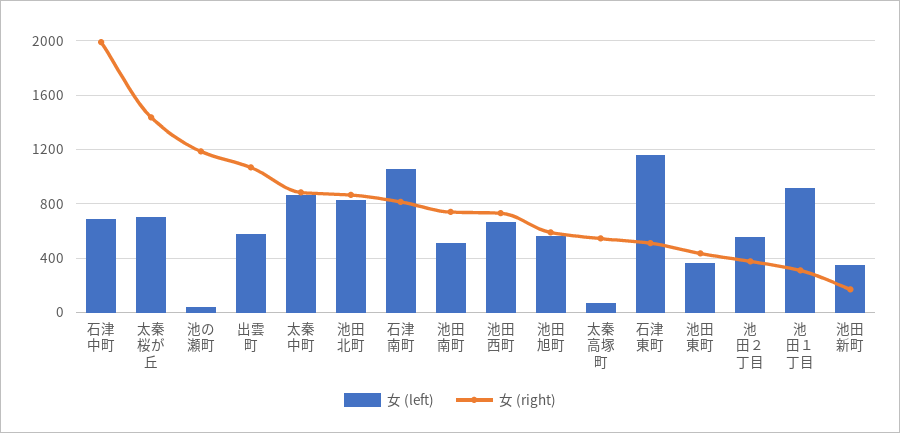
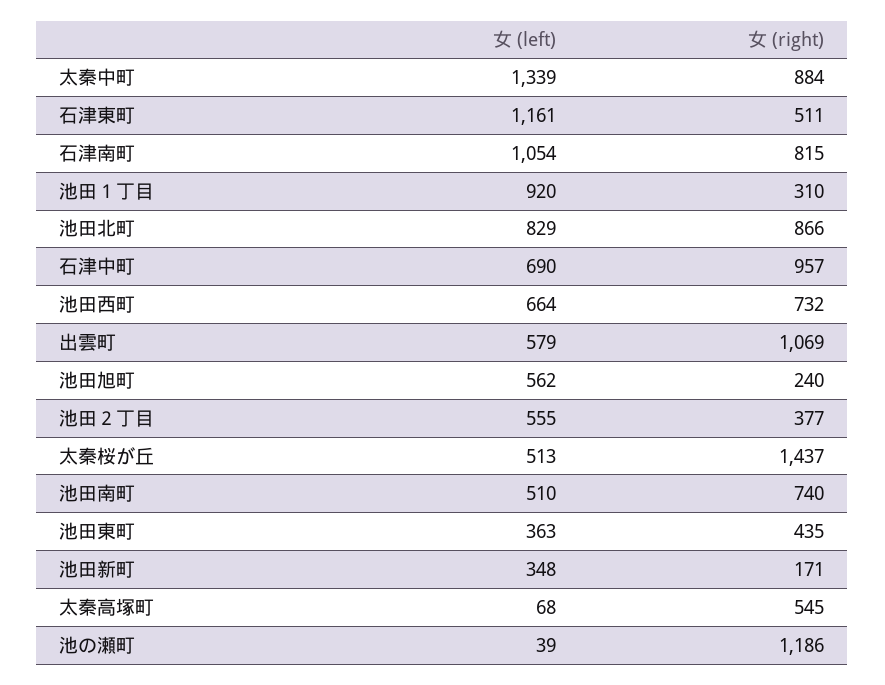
  {
    "女 (left)": {
      "石津中町": 690,
-     "太秦桜が丘": 700,
+     "太秦桜が丘": 513,
      "池の瀬町": 39,
      "出雲町": 579,
-     "太秦中町": 850,
+     "太秦中町": 1339,
      "池田北町": 829,
      "石津南町": 1054,
      "池田南町": 510,
      "池田西町": 664,
      "池田旭町": 562,
      "太秦高塚町": 68,
      "石津東町": 1161,
      "池田東町": 363,
      "池田２丁目": 555,
      "池田１丁目": 920,
      "池田新町": 348
    },
    "女 (right)": {
-     "石津中町": 2000,
+     "石津中町": 957,
      "太秦桜が丘": 1437,
      "池の瀬町": 1186,
      "出雲町": 1069,
      "太秦中町": 884,
      "池田北町": 866,
      "石津南町": 815,
      "池田南町": 740,
      "池田西町": 732,
-     "池田旭町": 600,
+     "池田旭町": 240,
      "太秦高塚町": 545,
      "石津東町": 511,
      "池田東町": 435,
      "池田２丁目": 377,
      "池田１丁目": 310,
      "池田新町": 171
    }
  }

